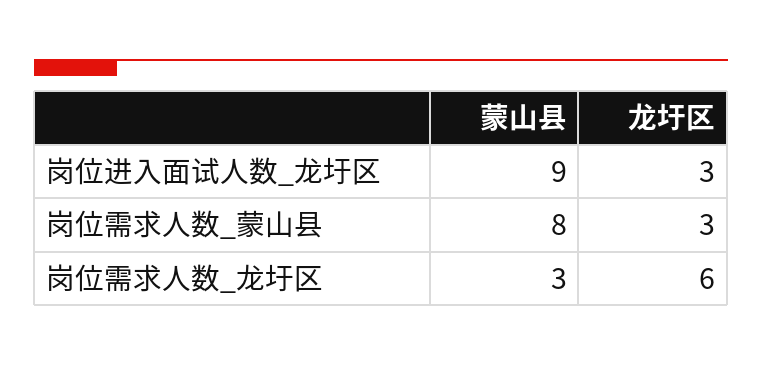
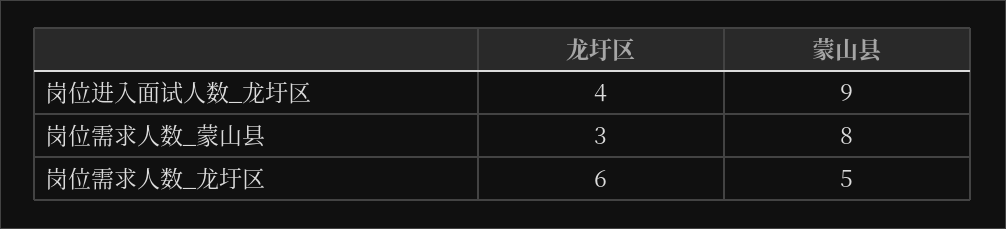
  {
    "蒙山县": {
      "岗位进入面试人数_龙圩区": 9,
      "岗位需求人数_蒙山县": 8,
-     "岗位需求人数_龙圩区": 3
+     "岗位需求人数_龙圩区": 5
    },
    "龙圩区": {
-     "岗位进入面试人数_龙圩区": 3,
+     "岗位进入面试人数_龙圩区": 4,
      "岗位需求人数_蒙山县": 3,
      "岗位需求人数_龙圩区": 6
    }
  }

